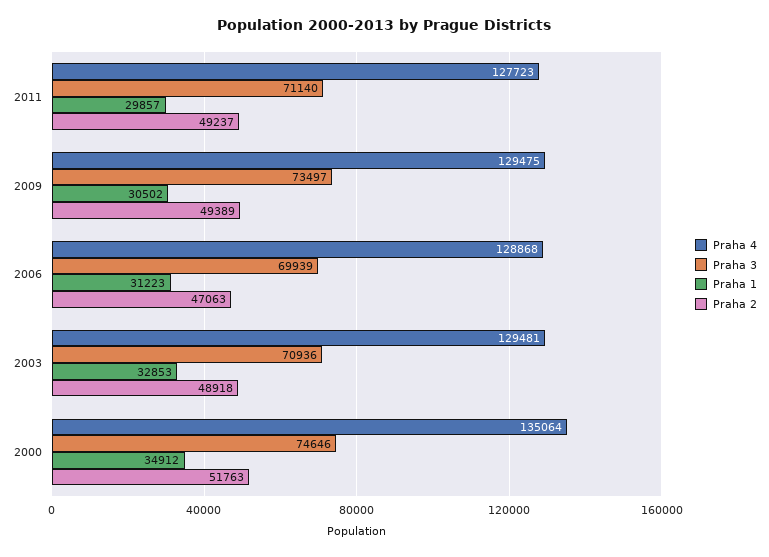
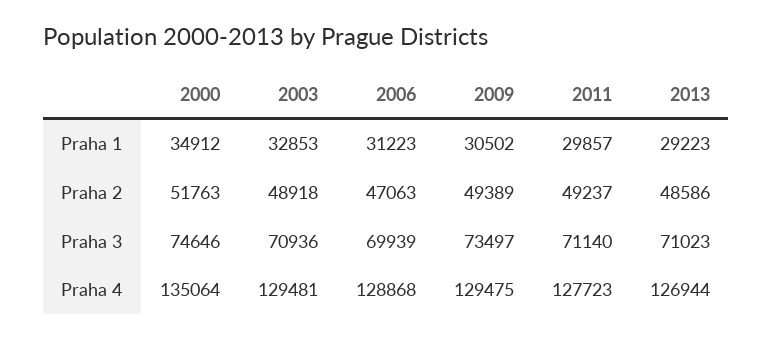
  {
    "Praha 4": {
      "2011": 127723,
      "2009": 129475,
      "2006": 128868,
      "2003": 129481,
-     "2000": 135064
+     "2000": 135064,
+     "2013": 126944
    },
    "Praha 3": {
      "2011": 71140,
      "2009": 73497,
      "2006": 69939,
      "2003": 70936,
-     "2000": 74646
+     "2000": 74646,
+     "2013": 71023
    },
    "Praha 1": {
      "2011": 29857,
      "2009": 30502,
      "2006": 31223,
      "2003": 32853,
-     "2000": 34912
+     "2000": 34912,
+     "2013": 29223
    },
    "Praha 2": {
      "2011": 49237,
      "2009": 49389,
      "2006": 47063,
      "2003": 48918,
-     "2000": 51763
+     "2000": 51763,
+     "2013": 48586
    }
  }

